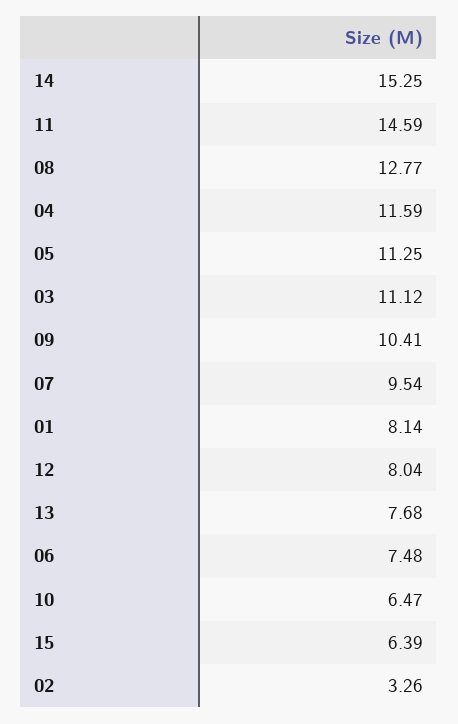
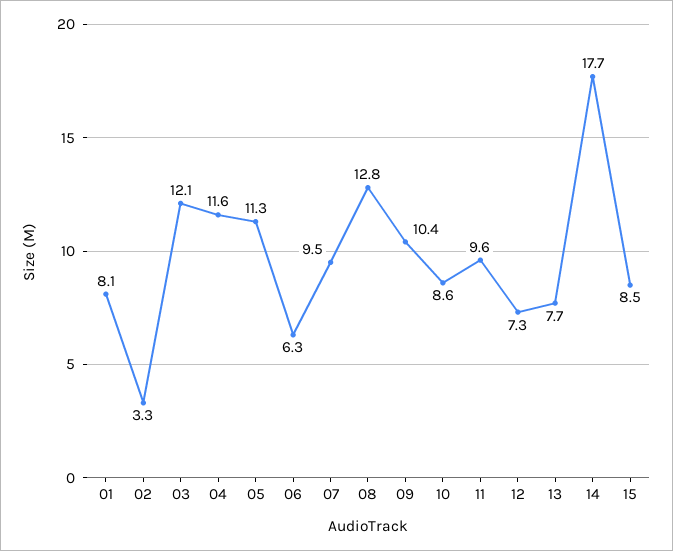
  {
-   "14": 15.25,
+   "14": 17.7,
-   "11": 14.59,
+   "11": 9.6,
    "08": 12.77,
    "04": 11.59,
    "05": 11.25,
-   "03": 11.12,
+   "03": 12.1,
    "09": 10.41,
    "07": 9.54,
    "01": 8.14,
-   "12": 8.04,
+   "12": 7.3,
    "13": 7.68,
-   "06": 7.48,
+   "06": 6.3,
-   "10": 6.47,
+   "10": 8.6,
-   "15": 6.39,
+   "15": 8.5,
    "02": 3.26
  }

